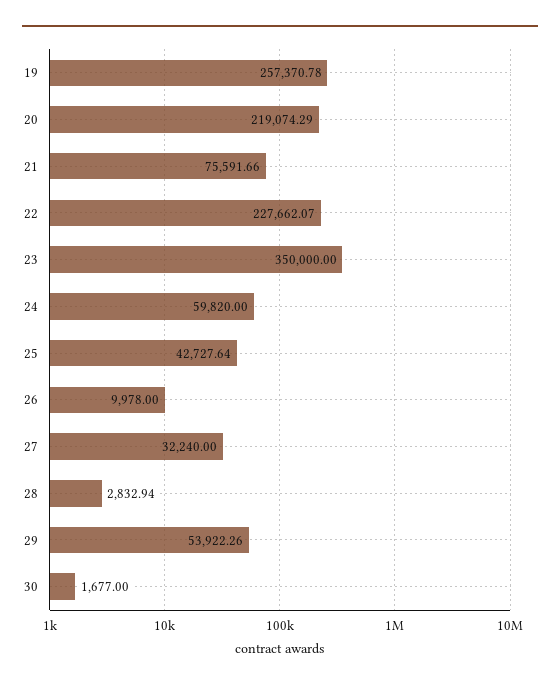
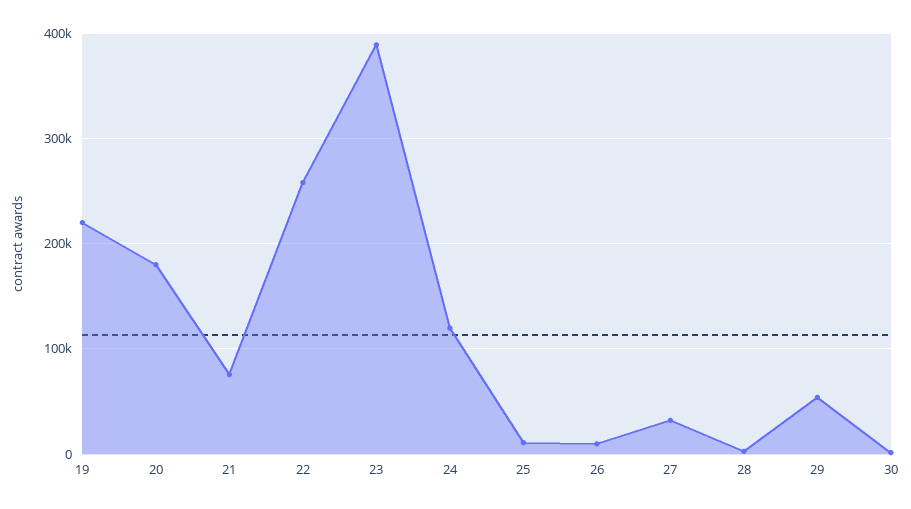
  {
-   "19": 257370.78,
+   "19": 220000,
-   "20": 219074.29,
+   "20": 180000,
    "21": 75591.66,
-   "22": 227662.07,
+   "22": 260000,
-   "23": 350000,
+   "23": 390000,
-   "24": 59820,
+   "24": 120000,
-   "25": 42727.64,
+   "25": 10000,
    "26": 9978,
    "27": 32240,
    "28": 2832.94,
    "29": 53922.26,
    "30": 1677
  }

